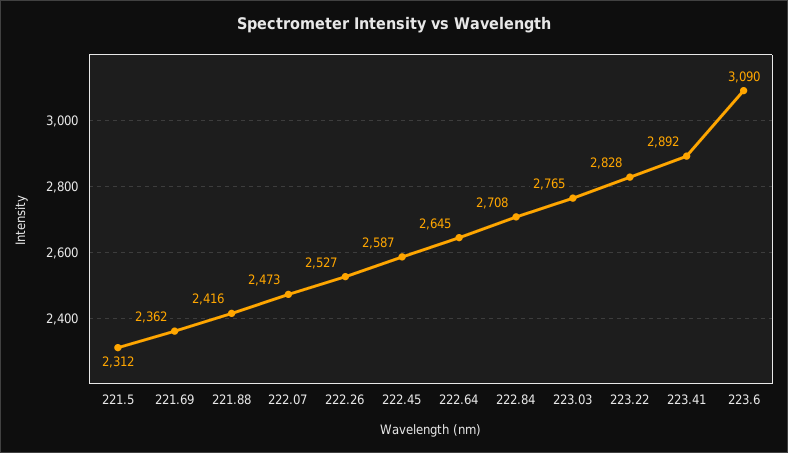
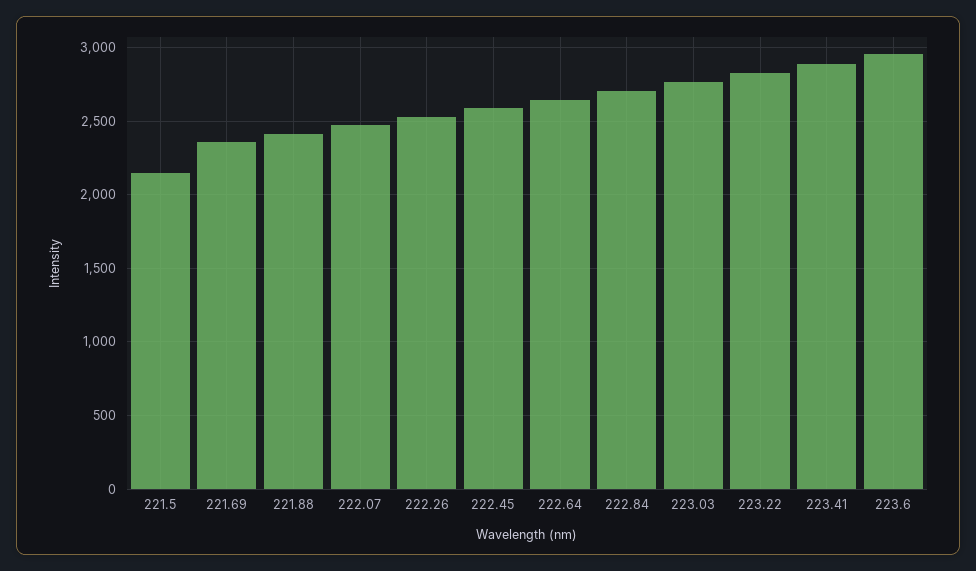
  {
-   "221.5": 2312,
+   "221.5": 2150,
    "221.69": 2362,
    "221.88": 2416,
    "222.07": 2473,
    "222.26": 2527,
    "222.45": 2587,
    "222.64": 2645,
    "222.84": 2708,
    "223.03": 2765,
    "223.22": 2828,
    "223.41": 2892,
-   "223.6": 3090
+   "223.6": 2950
  }

